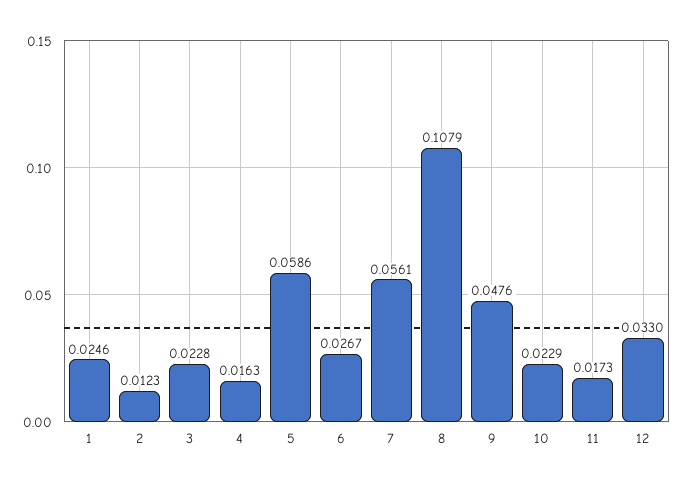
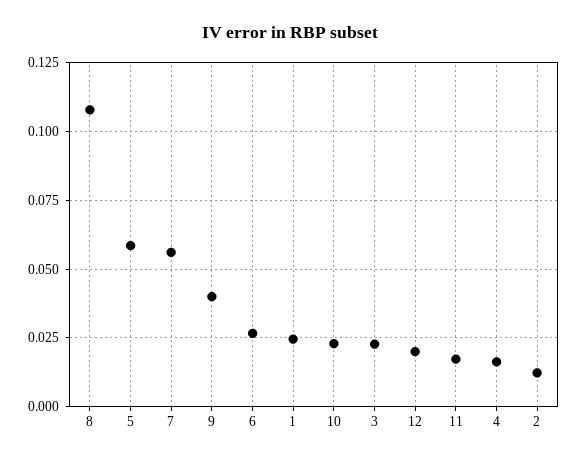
  {
    "1": 0.0246,
    "2": 0.0123,
    "3": 0.0228,
    "4": 0.0163,
    "5": 0.0586,
    "6": 0.0267,
    "7": 0.0561,
    "8": 0.1079,
-   "9": 0.0476,
+   "9": 0.04,
    "10": 0.0229,
    "11": 0.0173,
-   "12": 0.033
+   "12": 0.02
  }

